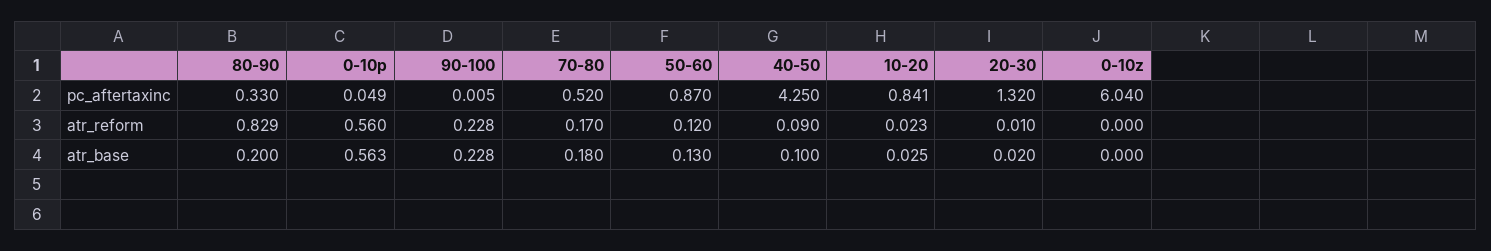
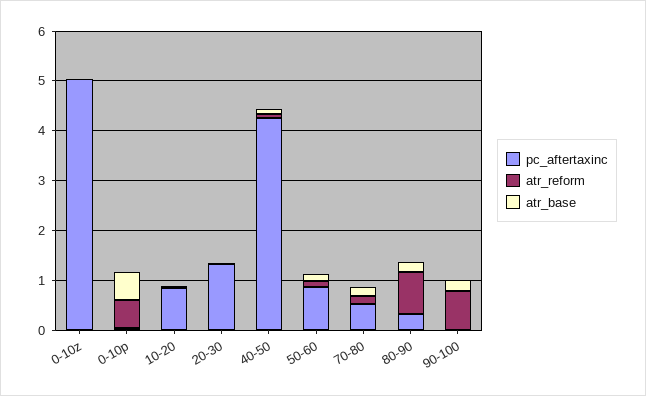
  {
    "pc_aftertaxinc": {
      "80-90": 0.33,
      "0-10p": 0.049,
      "90-100": 0.005,
      "70-80": 0.52,
      "50-60": 0.87,
      "40-50": 4.25,
      "10-20": 0.841,
      "20-30": 1.32,
-     "0-10z": 6.04
+     "0-10z": 5
    },
    "atr_reform": {
      "80-90": 0.829,
      "0-10p": 0.56,
-     "90-100": 0.228,
+     "90-100": 0.8,
      "70-80": 0.17,
      "50-60": 0.12,
      "40-50": 0.09,
      "10-20": 0.023,
      "20-30": 0.01,
      "0-10z": 0
    },
    "atr_base": {
      "80-90": 0.2,
      "0-10p": 0.563,
      "90-100": 0.228,
      "70-80": 0.18,
      "50-60": 0.13,
      "40-50": 0.1,
      "10-20": 0.025,
      "20-30": 0.02,
      "0-10z": 0
    }
  }

